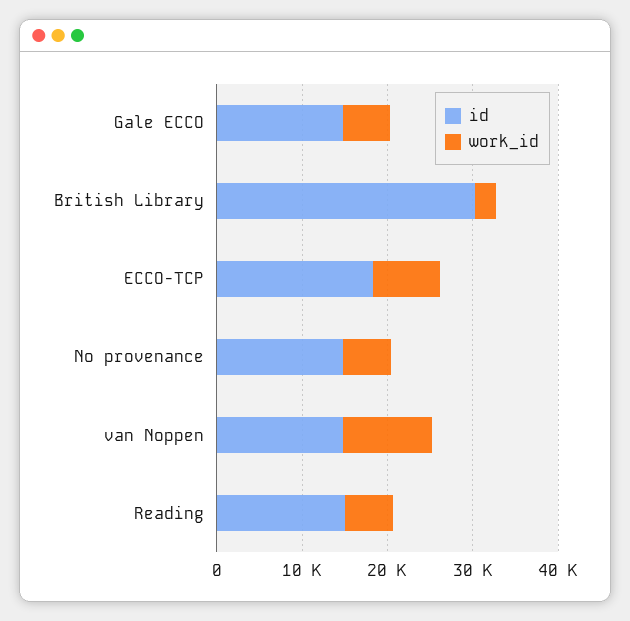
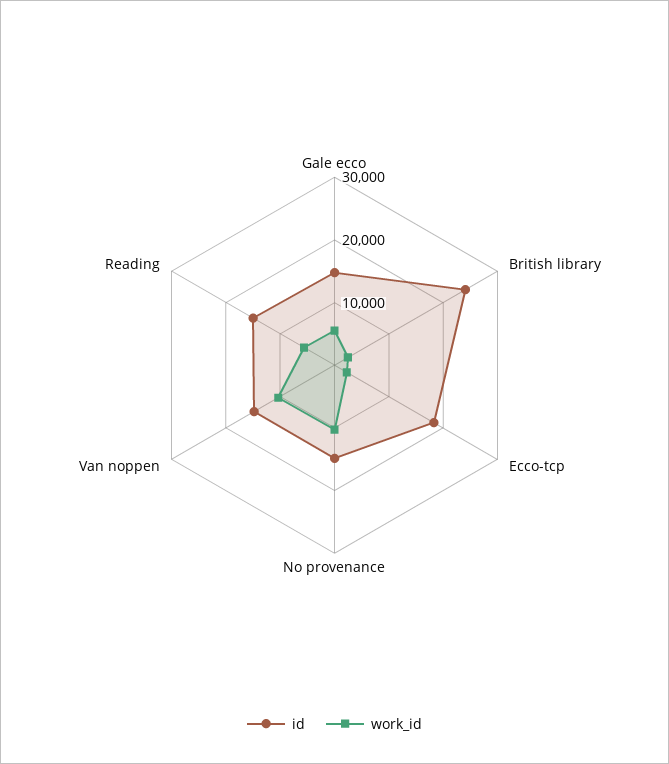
  {
    "id": {
      "Gale ECCO": 14000,
-     "British Library": 30000,
+     "British Library": 24000,
      "ECCO-TCP": 18000,
      "No provenance": 14000,
      "van Noppen": 14000,
      "Reading": 16000
    },
    "work_id": {
      "Gale ECCO": 6000,
      "British Library": 2000,
-     "ECCO-TCP": 8000,
+     "ECCO-TCP": 2000,
-     "No provenance": 6000,
+     "No provenance": 10000,
      "van Noppen": 10000,
      "Reading": 6000
    }
  }

